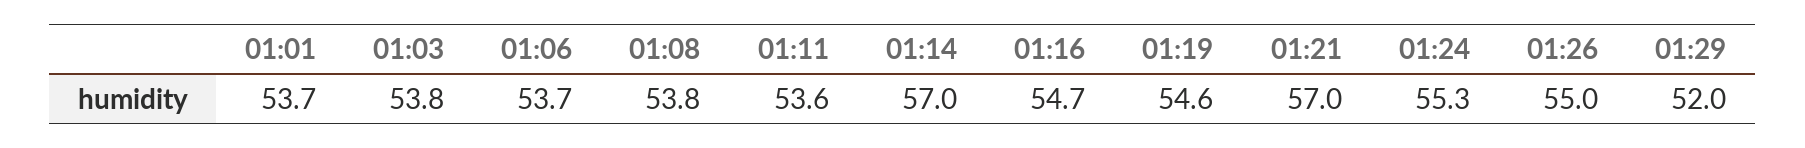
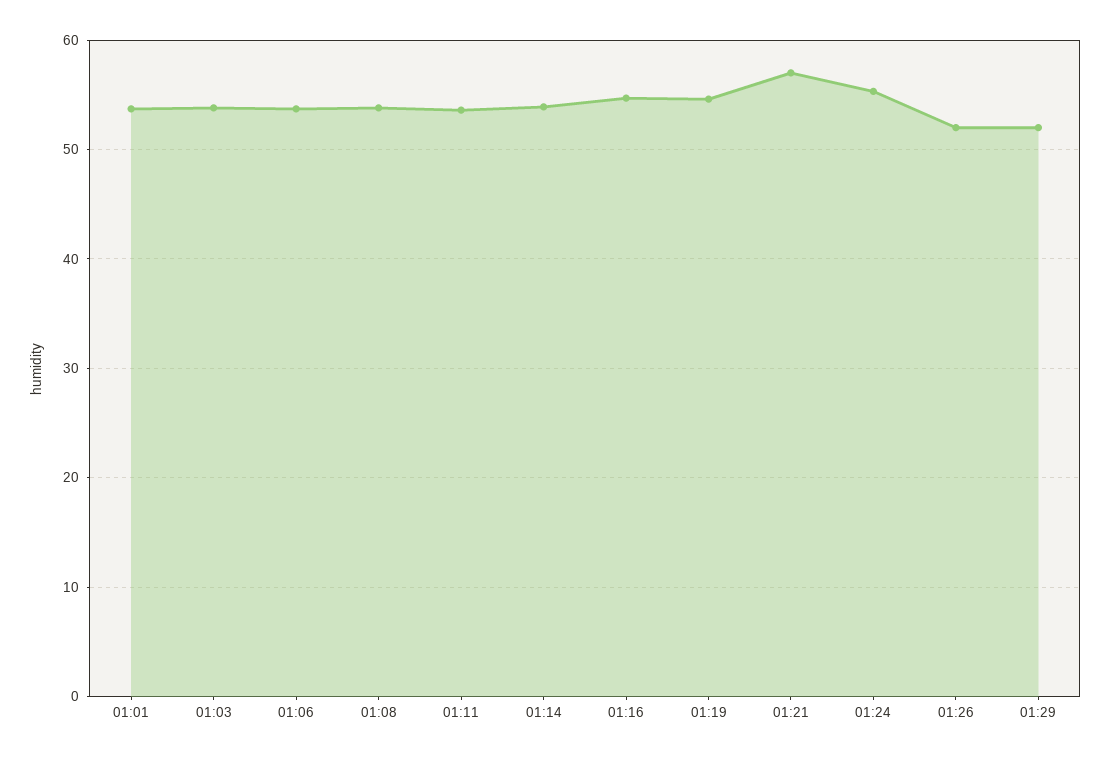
  {
    "01:01": 53.7,
    "01:03": 53.8,
    "01:06": 53.7,
    "01:08": 53.8,
    "01:11": 53.6,
-   "01:14": 57,
+   "01:14": 54,
    "01:16": 54.7,
    "01:19": 54.6,
    "01:21": 57,
    "01:24": 55.3,
-   "01:26": 55,
+   "01:26": 52,
    "01:29": 52
  }

